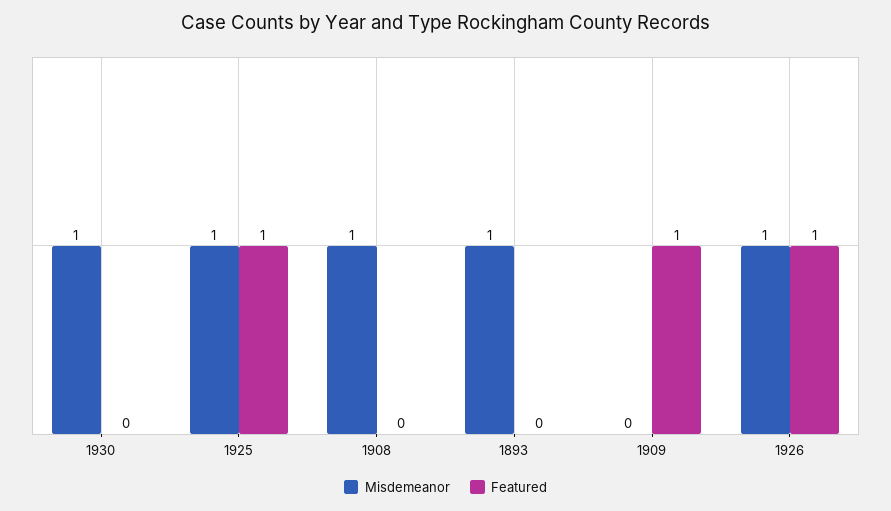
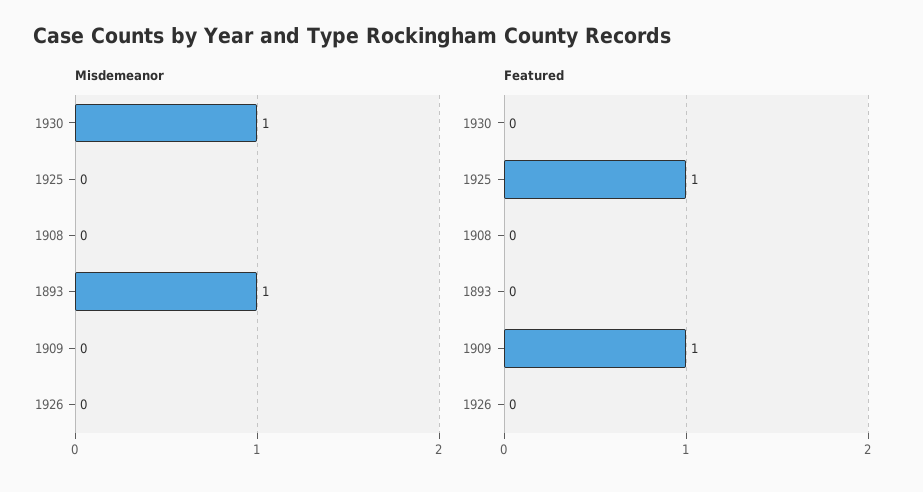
  {
    "Misdemeanor": {
      "1930": 1,
-     "1925": 1,
+     "1925": 0,
-     "1908": 1,
+     "1908": 0,
      "1893": 1,
      "1909": 0,
-     "1926": 1
+     "1926": 0
    },
    "Featured": {
      "1930": 0,
      "1925": 1,
      "1908": 0,
      "1893": 0,
      "1909": 1,
-     "1926": 1
+     "1926": 0
    }
  }

